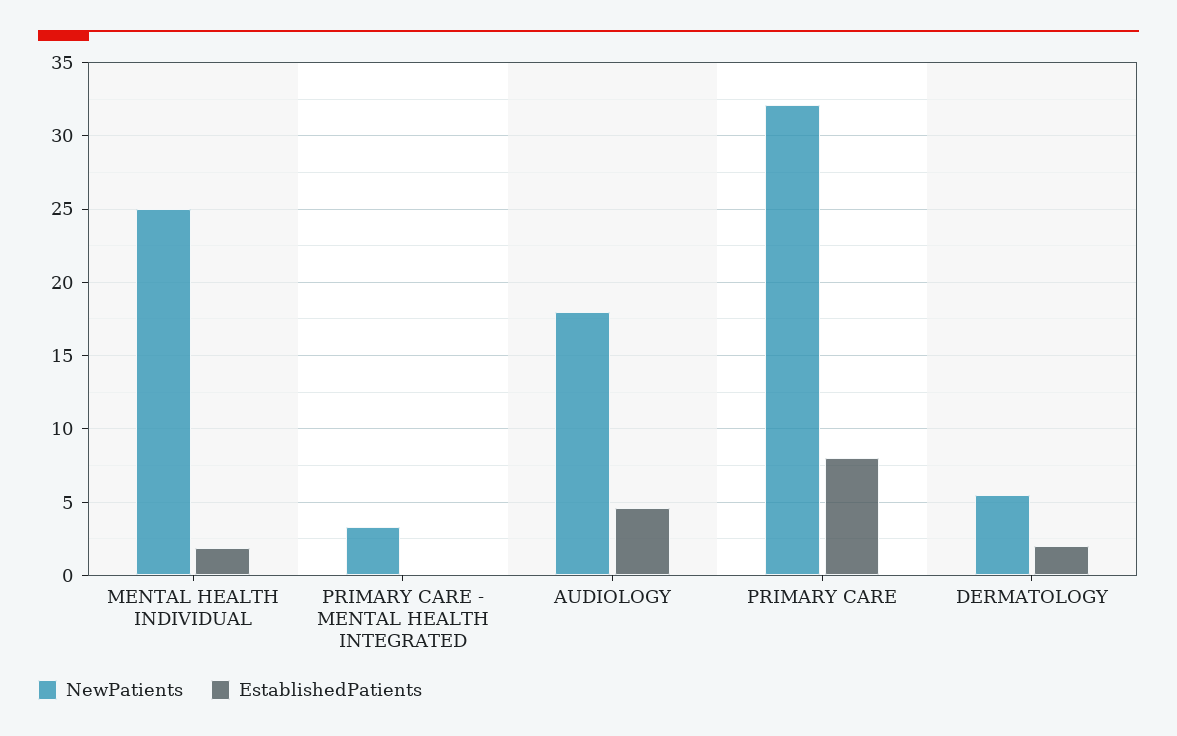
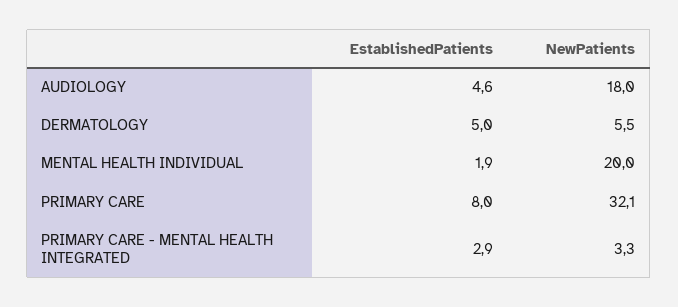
  {
    "NewPatients": {
-     "MENTAL HEALTH INDIVIDUAL": 25,
+     "MENTAL HEALTH INDIVIDUAL": 20,
      "PRIMARY CARE - MENTAL HEALTH INTEGRATED": 3.3,
      "AUDIOLOGY": 18,
      "PRIMARY CARE": 32.1,
      "DERMATOLOGY": 5.5
    },
    "EstablishedPatients": {
      "MENTAL HEALTH INDIVIDUAL": 1.9,
-     "PRIMARY CARE - MENTAL HEALTH INTEGRATED": 0,
+     "PRIMARY CARE - MENTAL HEALTH INTEGRATED": 2.9,
      "AUDIOLOGY": 4.6,
      "PRIMARY CARE": 8,
-     "DERMATOLOGY": 2
+     "DERMATOLOGY": 5
    }
  }

